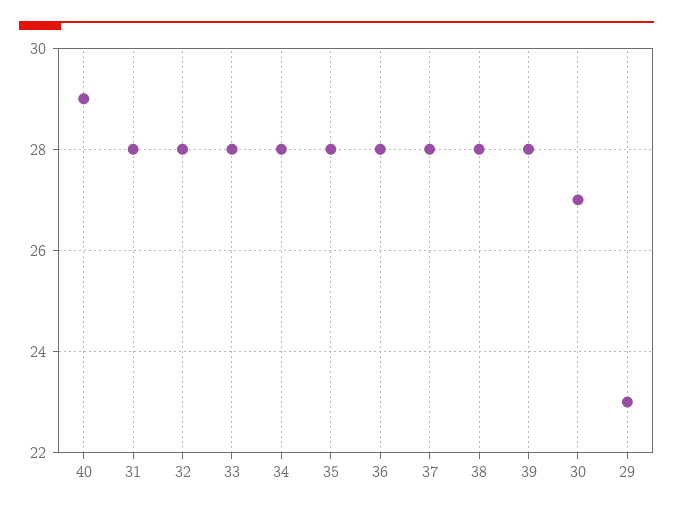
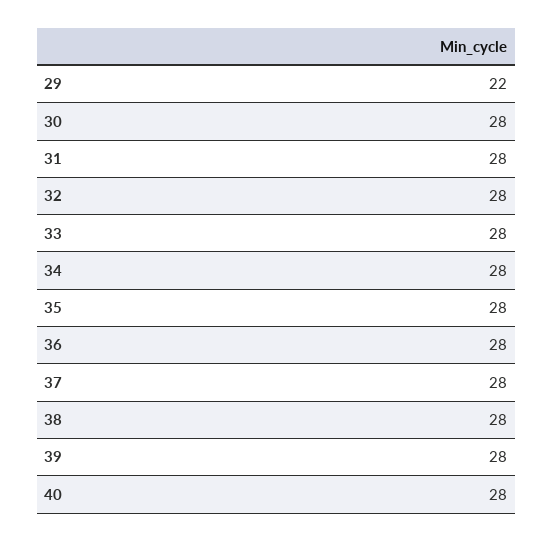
  {
-   "40": 29,
+   "40": 28,
    "31": 28,
    "32": 28,
    "33": 28,
    "34": 28,
    "35": 28,
    "36": 28,
    "37": 28,
    "38": 28,
    "39": 28,
-   "30": 27,
+   "30": 28,
-   "29": 23
+   "29": 22
  }

